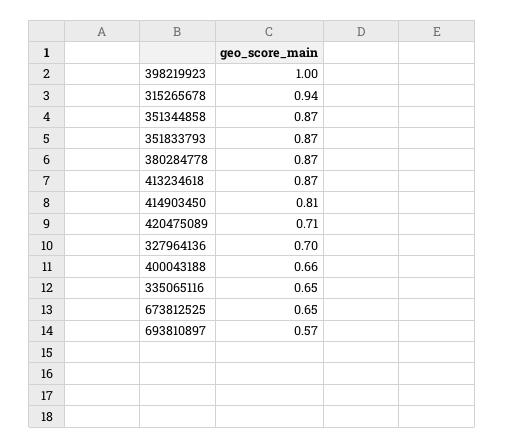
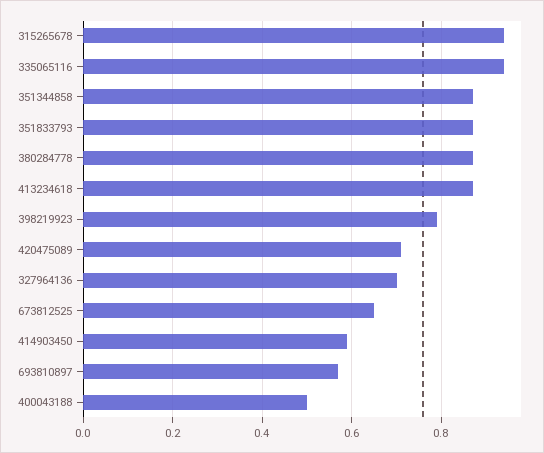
  {
-   "398219923": 1,
+   "398219923": 0.8,
    "315265678": 0.94,
    "351344858": 0.87,
    "351833793": 0.87,
    "380284778": 0.87,
    "413234618": 0.87,
-   "414903450": 0.81,
+   "414903450": 0.6,
    "420475089": 0.71,
    "327964136": 0.7,
-   "400043188": 0.66,
+   "400043188": 0.5,
-   "335065116": 0.65,
+   "335065116": 0.95,
    "673812525": 0.65,
    "693810897": 0.57
  }

